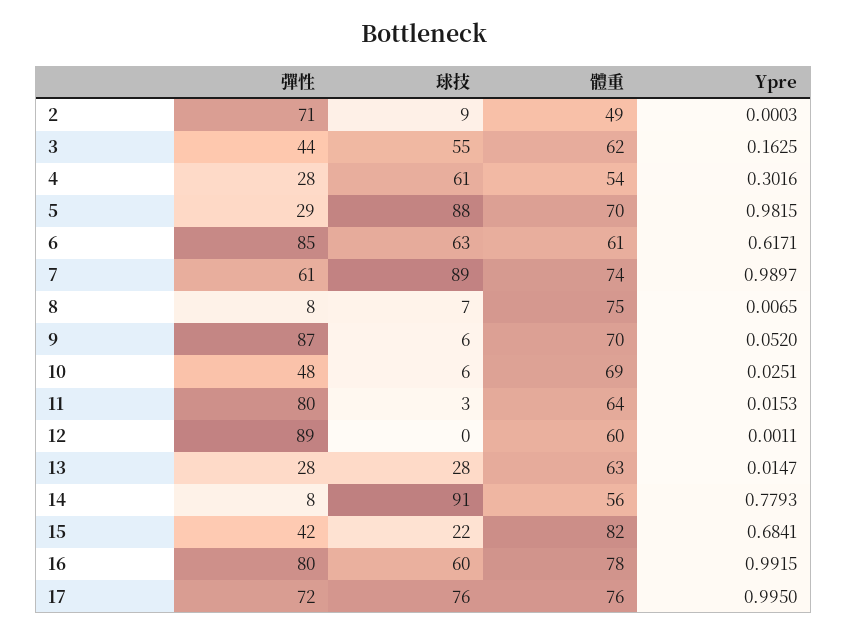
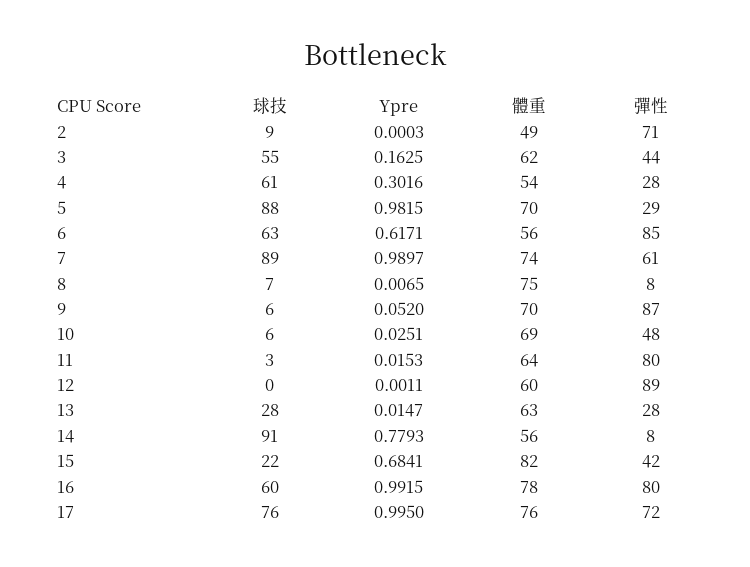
  {
    "彈性": {
      "2": 71,
      "3": 44,
      "4": 28,
      "5": 29,
      "6": 85,
      "7": 61,
      "8": 8,
      "9": 87,
      "10": 48,
      "11": 80,
      "12": 89,
      "13": 28,
      "14": 8,
      "15": 42,
      "16": 80,
      "17": 72
    },
    "球技": {
      "2": 9,
      "3": 55,
      "4": 61,
      "5": 88,
      "6": 63,
      "7": 89,
      "8": 7,
      "9": 6,
      "10": 6,
      "11": 3,
      "12": 0,
      "13": 28,
      "14": 91,
      "15": 22,
      "16": 60,
      "17": 76
    },
    "體重": {
      "2": 49,
      "3": 62,
      "4": 54,
      "5": 70,
-     "6": 61,
+     "6": 56,
      "7": 74,
      "8": 75,
      "9": 70,
      "10": 69,
      "11": 64,
      "12": 60,
      "13": 63,
      "14": 56,
      "15": 82,
      "16": 78,
      "17": 76
    },
    "Ypre": {
      "2": 0.0003,
      "3": 0.1625,
      "4": 0.3016,
      "5": 0.9815,
      "6": 0.6171,
      "7": 0.9897,
      "8": 0.0065,
      "9": 0.052,
      "10": 0.0251,
      "11": 0.0153,
      "12": 0.0011,
      "13": 0.0147,
      "14": 0.7793,
      "15": 0.6841,
      "16": 0.9915,
      "17": 0.995
    }
  }

